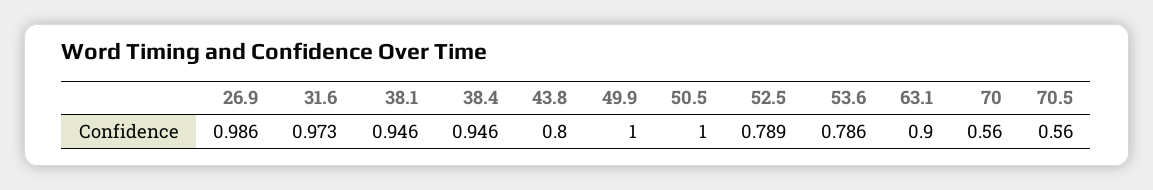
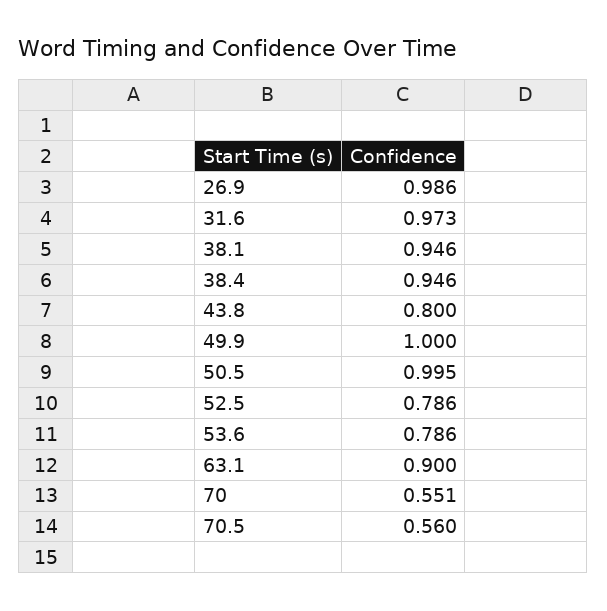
  {
    "26.9": 0.986,
    "31.6": 0.973,
    "38.1": 0.946,
    "38.4": 0.946,
    "43.8": 0.8,
    "49.9": 1,
-   "50.5": 1,
+   "50.5": 0.995,
-   "52.5": 0.789,
+   "52.5": 0.786,
    "53.6": 0.786,
    "63.1": 0.9,
-   "70": 0.56,
+   "70": 0.551,
    "70.5": 0.56
  }

